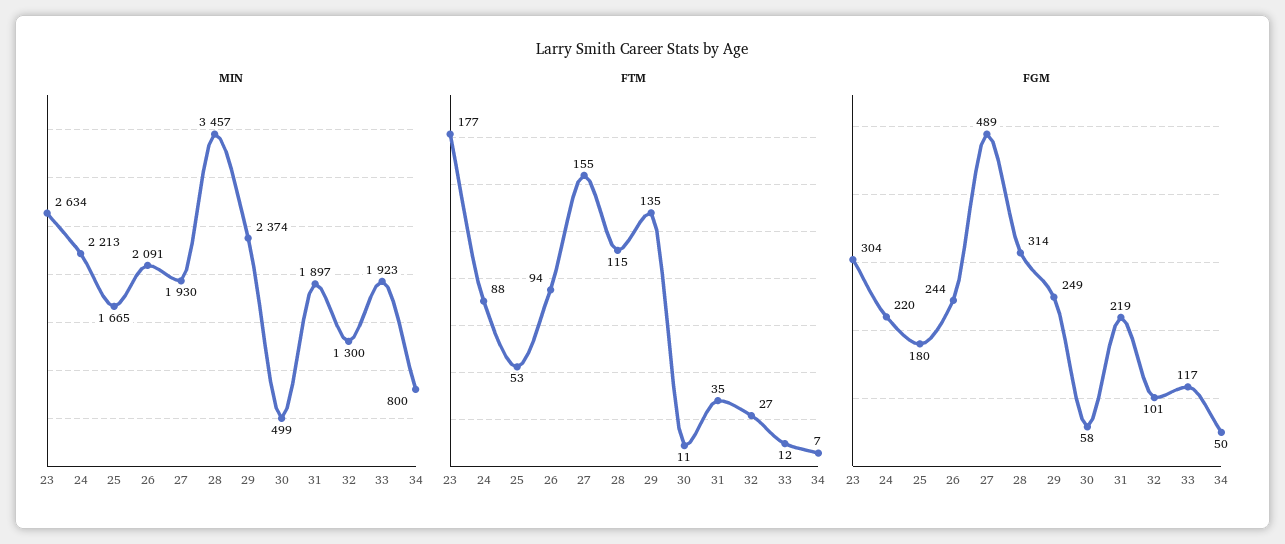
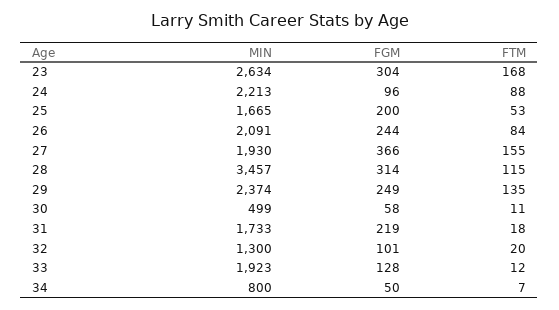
  {
    "MIN": {
      "23": 2634,
      "24": 2213,
      "25": 1665,
      "26": 2091,
      "27": 1930,
      "28": 3457,
      "29": 2374,
      "30": 499,
-     "31": 1897,
+     "31": 1733,
      "32": 1300,
      "33": 1923,
      "34": 800
    },
    "FTM": {
-     "23": 177,
+     "23": 168,
      "24": 88,
      "25": 53,
-     "26": 94,
+     "26": 84,
      "27": 155,
      "28": 115,
      "29": 135,
      "30": 11,
-     "31": 35,
+     "31": 18,
-     "32": 27,
+     "32": 20,
      "33": 12,
      "34": 7
    },
    "FGM": {
      "23": 304,
-     "24": 220,
+     "24": 96,
-     "25": 180,
+     "25": 200,
      "26": 244,
-     "27": 489,
+     "27": 366,
      "28": 314,
      "29": 249,
      "30": 58,
      "31": 219,
      "32": 101,
-     "33": 117,
+     "33": 128,
      "34": 50
    }
  }

